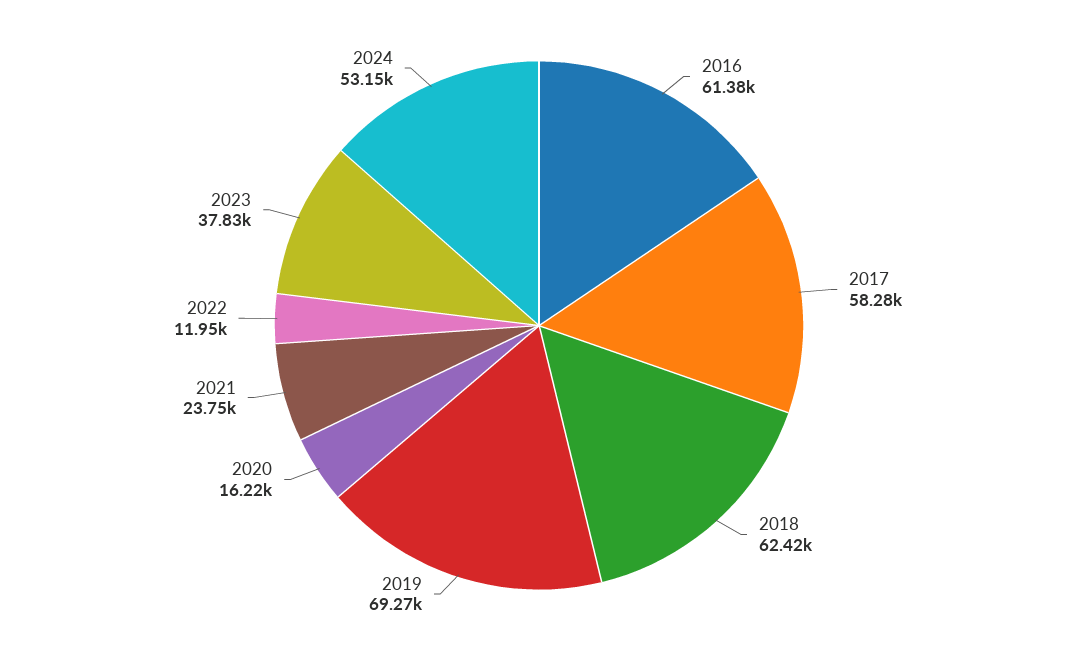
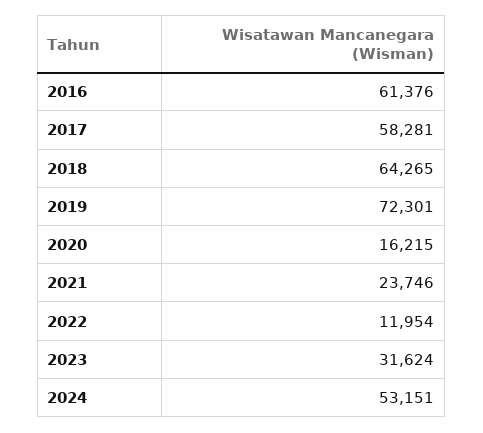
  {
    "2016": 61376,
    "2017": 58281,
-   "2018": 62420,
+   "2018": 64265,
-   "2019": 69270,
+   "2019": 72301,
    "2020": 16215,
    "2021": 23746,
    "2022": 11954,
-   "2023": 37830,
+   "2023": 31624,
    "2024": 53151
  }

